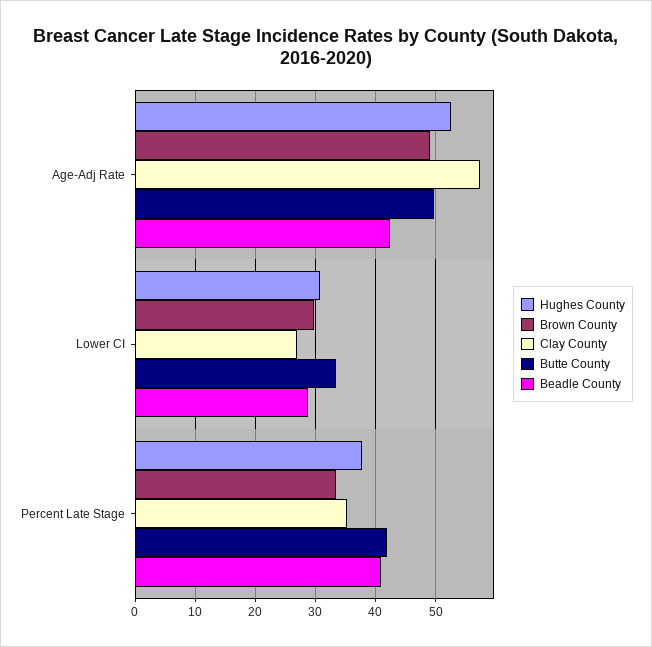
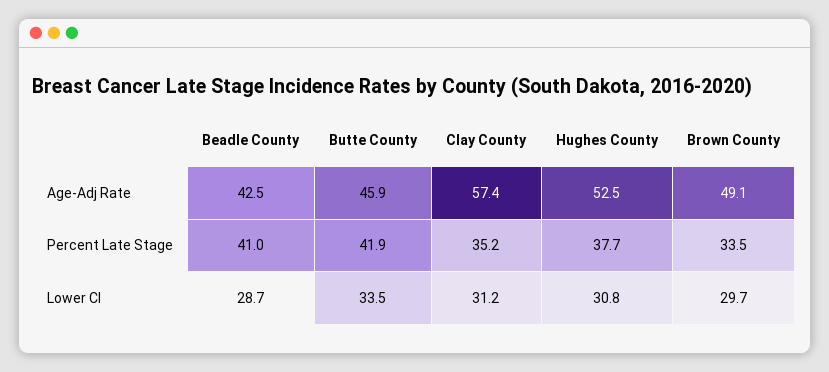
  {
    "Hughes County": {
      "Age-Adj Rate": 52.5,
      "Lower CI": 30.8,
      "Percent Late Stage": 37.7
    },
    "Brown County": {
      "Age-Adj Rate": 49.1,
      "Lower CI": 29.7,
      "Percent Late Stage": 33.5
    },
    "Clay County": {
      "Age-Adj Rate": 57.4,
-     "Lower CI": 27,
+     "Lower CI": 31.2,
      "Percent Late Stage": 35.2
    },
    "Butte County": {
-     "Age-Adj Rate": 50,
+     "Age-Adj Rate": 45.9,
      "Lower CI": 33.5,
      "Percent Late Stage": 41.9
    },
    "Beadle County": {
      "Age-Adj Rate": 42.5,
      "Lower CI": 28.7,
      "Percent Late Stage": 41
    }
  }

